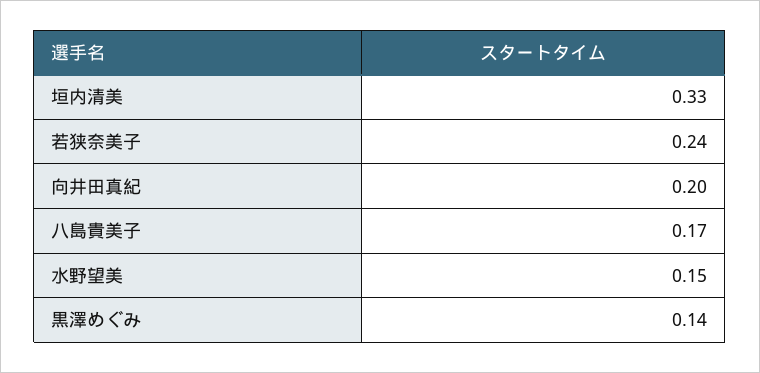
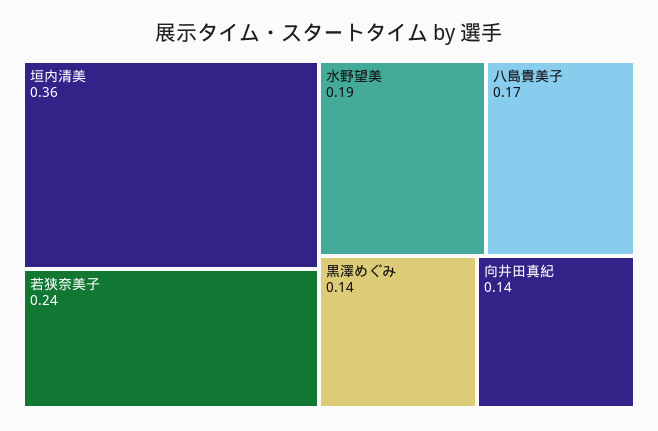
  {
-   "垣内清美": 0.33,
+   "垣内清美": 0.36,
    "若狭奈美子": 0.24,
-   "向井田真紀": 0.2,
+   "向井田真紀": 0.14,
    "八島貴美子": 0.17,
-   "水野望美": 0.15,
+   "水野望美": 0.19,
    "黒澤めぐみ": 0.14
  }

